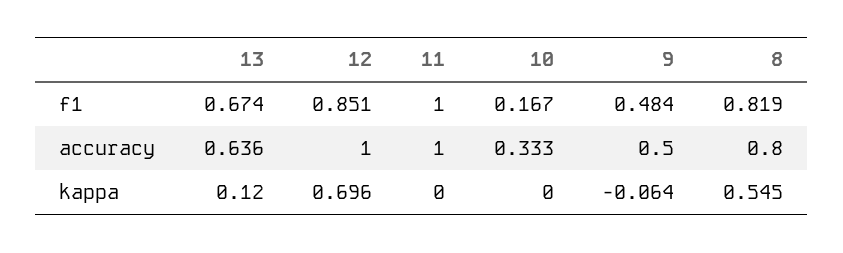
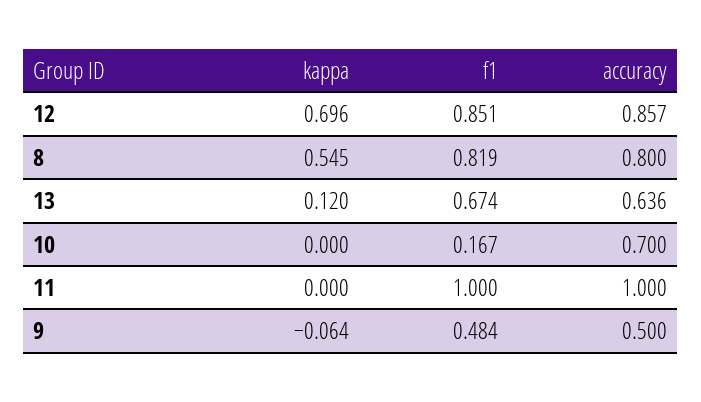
  {
    "13": {
      "f1": 0.674,
      "accuracy": 0.636,
      "kappa": 0.12
    },
    "12": {
      "f1": 0.851,
-     "accuracy": 1,
+     "accuracy": 0.857,
      "kappa": 0.696
    },
    "11": {
      "f1": 1,
      "accuracy": 1,
      "kappa": 0
    },
    "10": {
      "f1": 0.167,
-     "accuracy": 0.333,
+     "accuracy": 0.7,
      "kappa": 0
    },
    "9": {
      "f1": 0.484,
      "accuracy": 0.5,
      "kappa": -0.064
    },
    "8": {
      "f1": 0.819,
      "accuracy": 0.8,
      "kappa": 0.545
    }
  }

